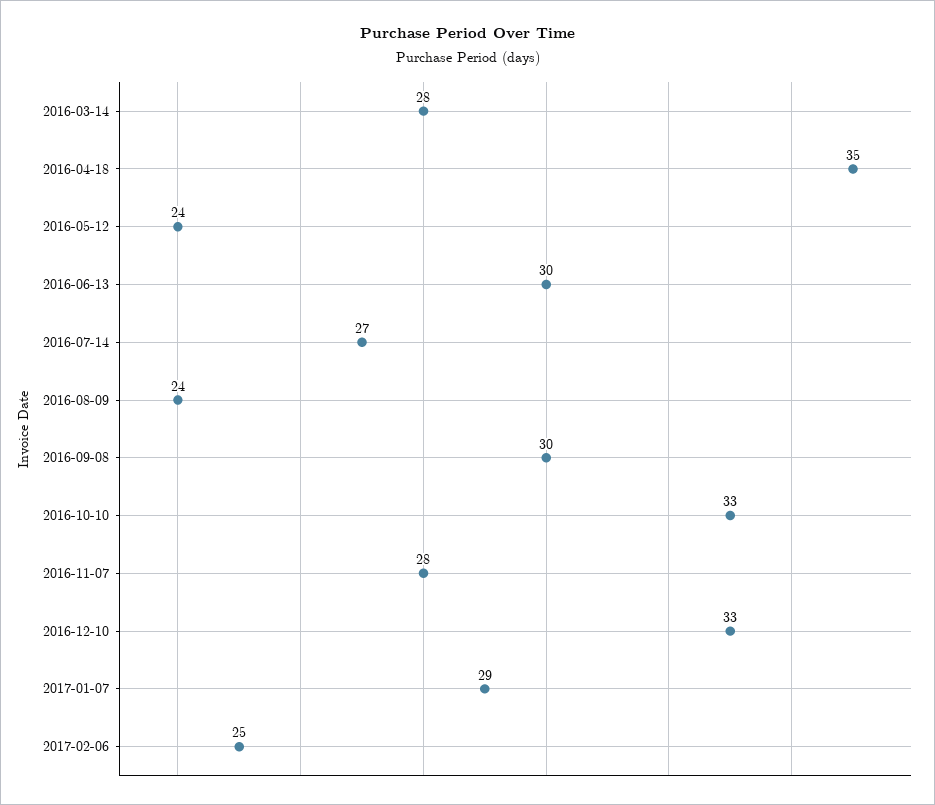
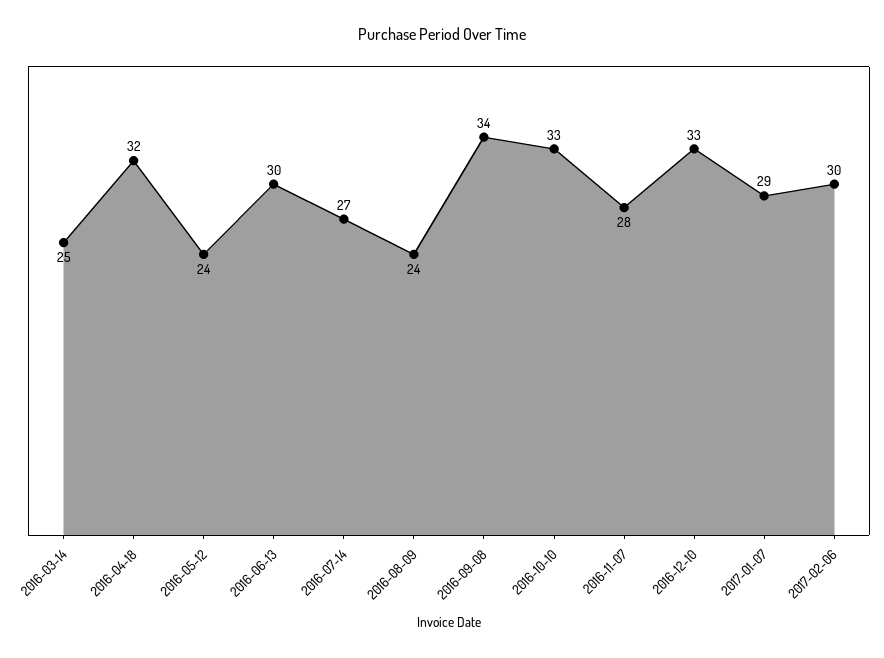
  {
-   "2016-03-14": 28,
+   "2016-03-14": 25,
-   "2016-04-18": 35,
+   "2016-04-18": 32,
    "2016-05-12": 24,
    "2016-06-13": 30,
    "2016-07-14": 27,
    "2016-08-09": 24,
-   "2016-09-08": 30,
+   "2016-09-08": 34,
    "2016-10-10": 33,
    "2016-11-07": 28,
    "2016-12-10": 33,
    "2017-01-07": 29,
-   "2017-02-06": 25
+   "2017-02-06": 30
  }

